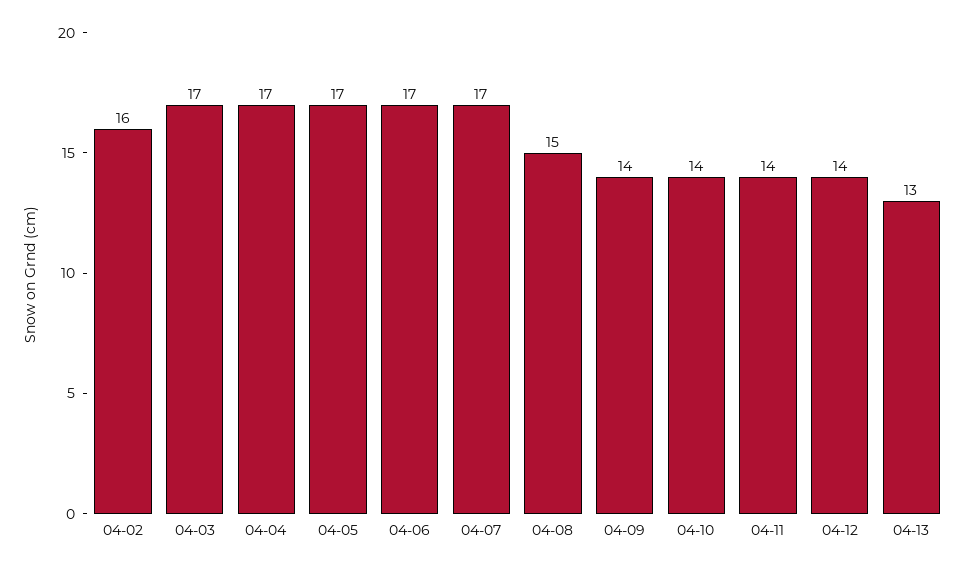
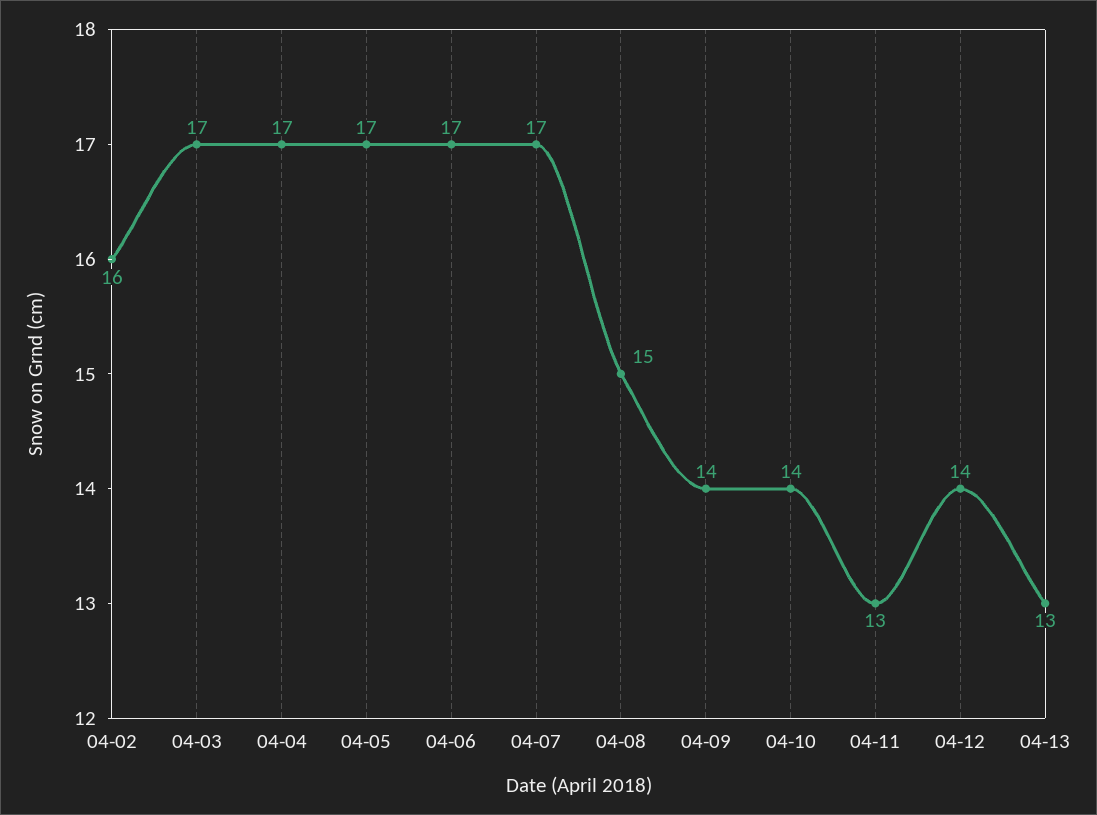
  {
    "04-02": 16,
    "04-03": 17,
    "04-04": 17,
    "04-05": 17,
    "04-06": 17,
    "04-07": 17,
    "04-08": 15,
    "04-09": 14,
    "04-10": 14,
-   "04-11": 14,
+   "04-11": 13,
    "04-12": 14,
    "04-13": 13
  }

